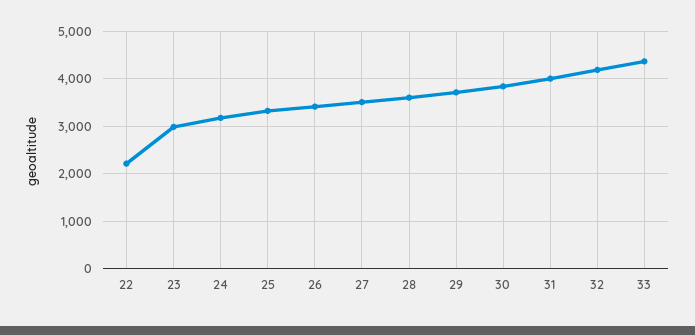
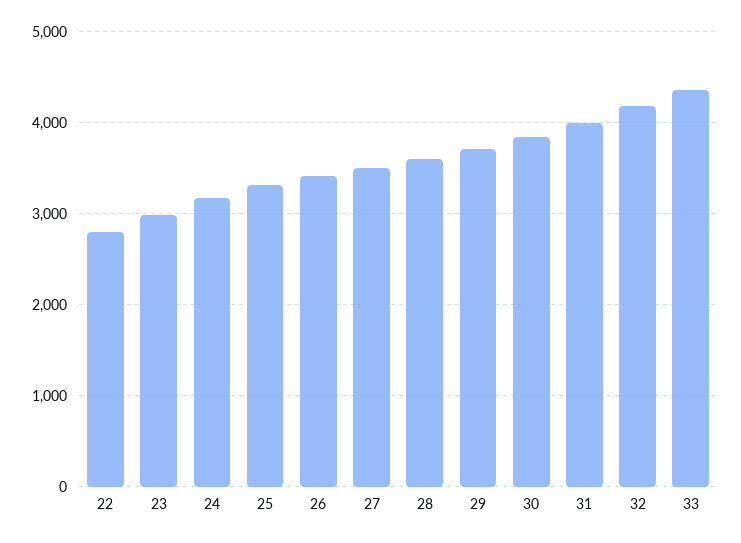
  {
-   "22": 2200,
+   "22": 2800,
    "23": 3000,
    "24": 3200,
    "25": 3300,
    "26": 3400,
    "27": 3500,
    "28": 3600,
    "29": 3700,
    "30": 3800,
    "31": 4000,
    "32": 4200,
    "33": 4400
  }

